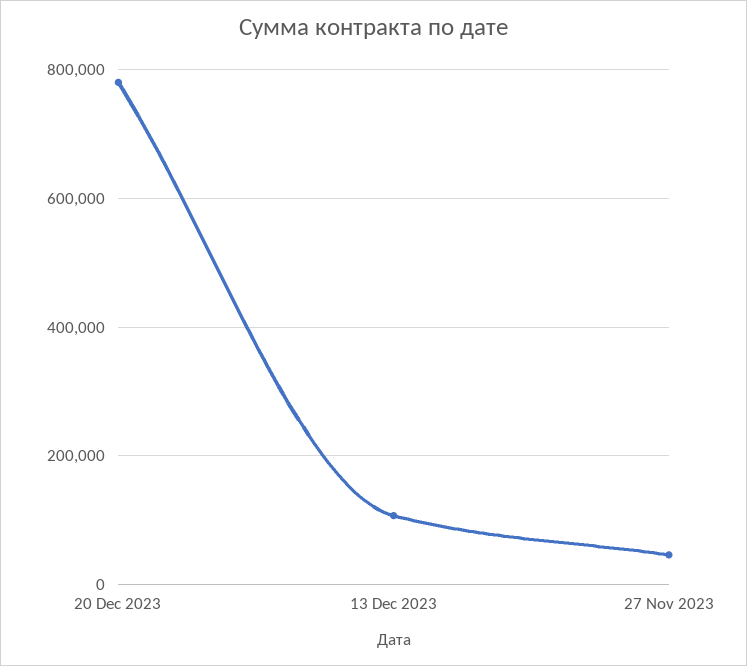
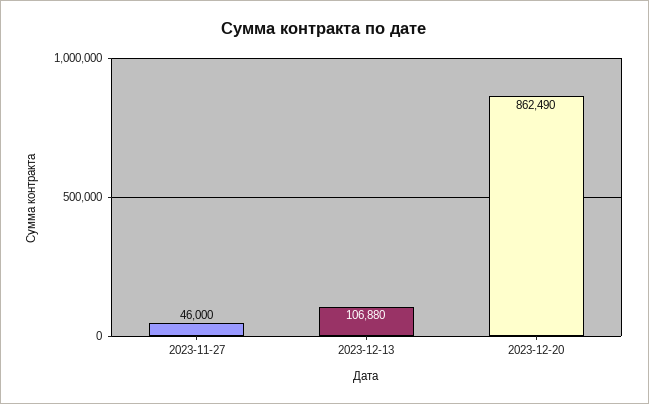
  {
-   "20 Dec 2023": 780000,
+   "20 Dec 2023": 862490,
    "13 Dec 2023": 106880,
    "27 Nov 2023": 46000
  }

